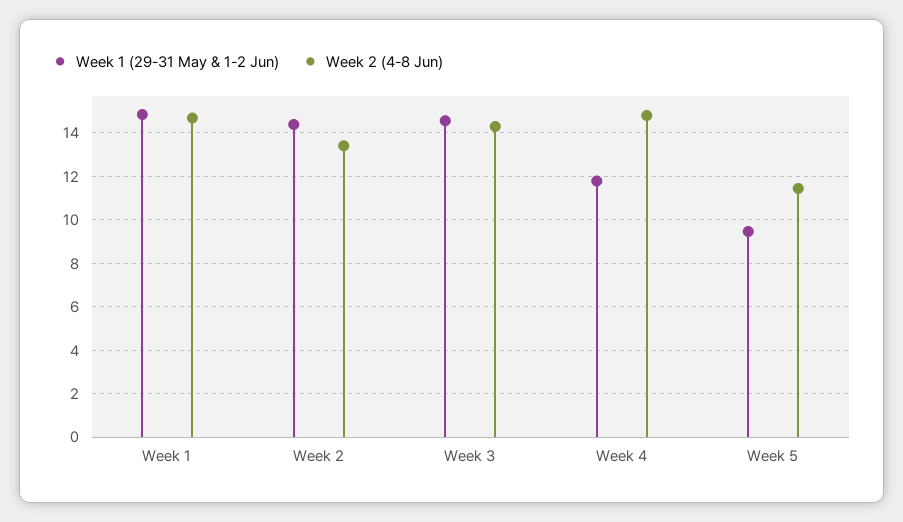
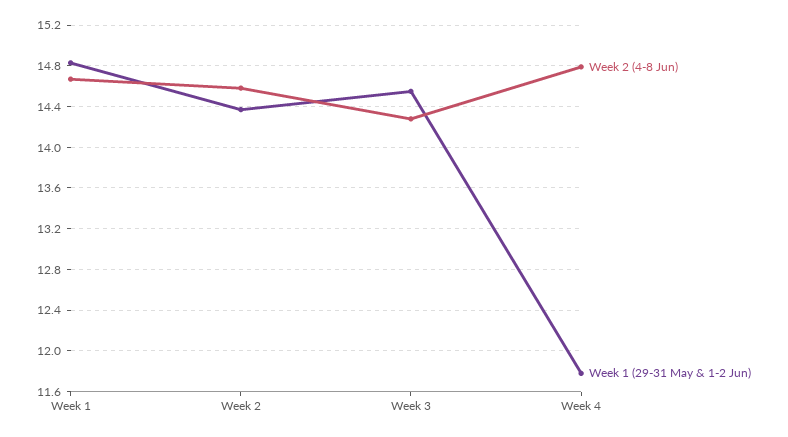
  {
    "Week 1 (29-31 May & 1-2 Jun)": {
      "Week 1": 14.8,
      "Week 2": 14.4,
      "Week 3": 14.6,
-     "Week 4": 11.8,
+     "Week 4": 11.8
-     "Week 5": 9.5
    },
    "Week 2 (4-8 Jun)": {
      "Week 1": 14.7,
-     "Week 2": 13.5,
+     "Week 2": 14.6,
      "Week 3": 14.3,
-     "Week 4": 14.8,
+     "Week 4": 14.8
-     "Week 5": 11.5
    }
  }

